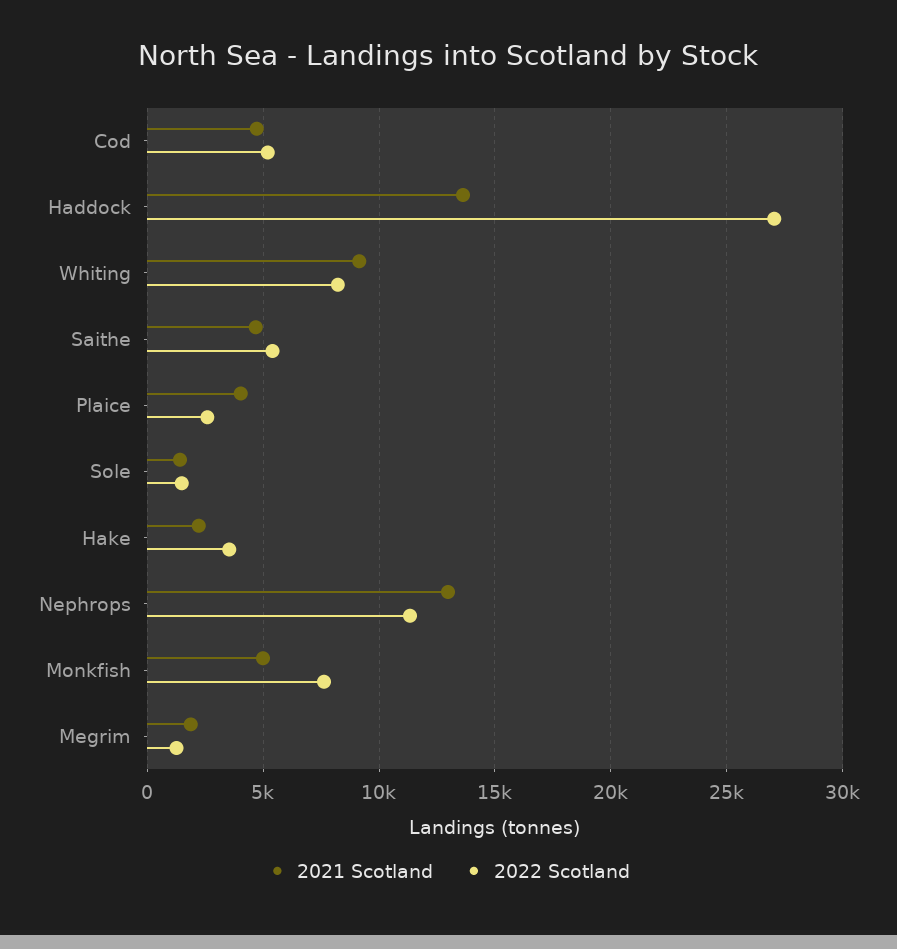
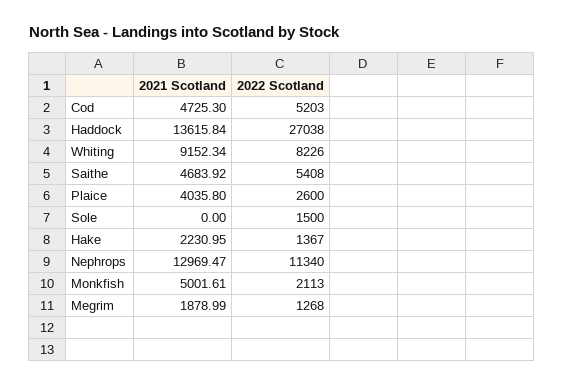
  {
    "2021 Scotland": {
      "Cod": 4725.3,
      "Haddock": 13615.84,
      "Whiting": 9152.34,
      "Saithe": 4683.92,
      "Plaice": 4035.8,
-     "Sole": 1500,
+     "Sole": 0,
      "Hake": 2230.95,
      "Nephrops": 12969.47,
      "Monkfish": 5001.61,
      "Megrim": 1878.99
    },
    "2022 Scotland": {
      "Cod": 5203,
      "Haddock": 27038,
      "Whiting": 8226,
      "Saithe": 5408,
      "Plaice": 2600,
      "Sole": 1500,
-     "Hake": 3500,
+     "Hake": 1367,
      "Nephrops": 11340,
-     "Monkfish": 7500,
+     "Monkfish": 2113,
      "Megrim": 1268
    }
  }

